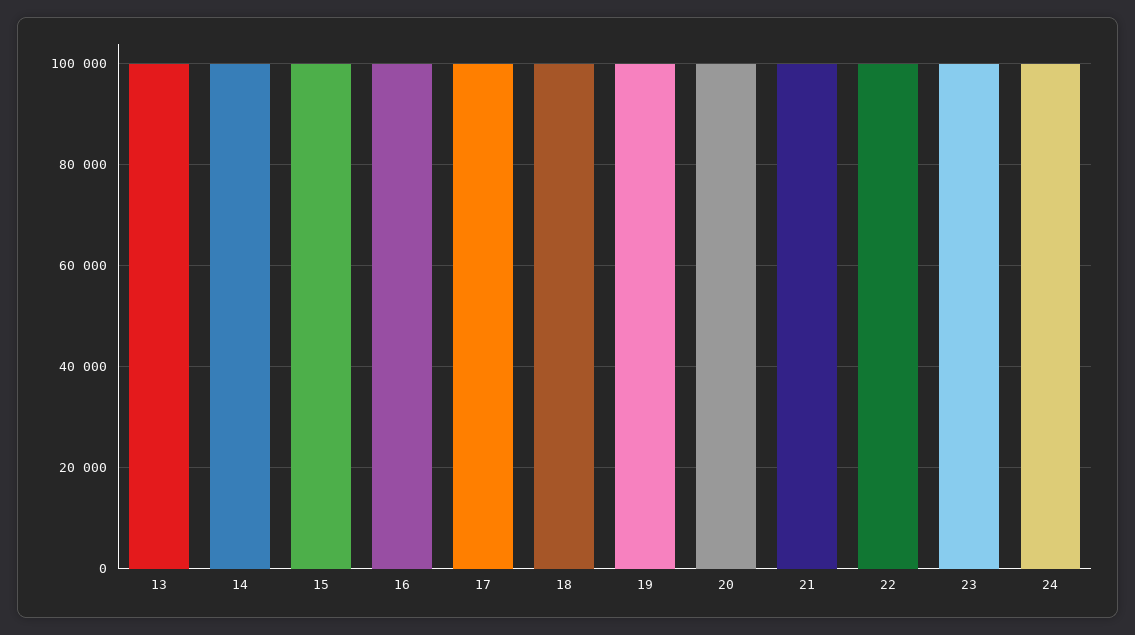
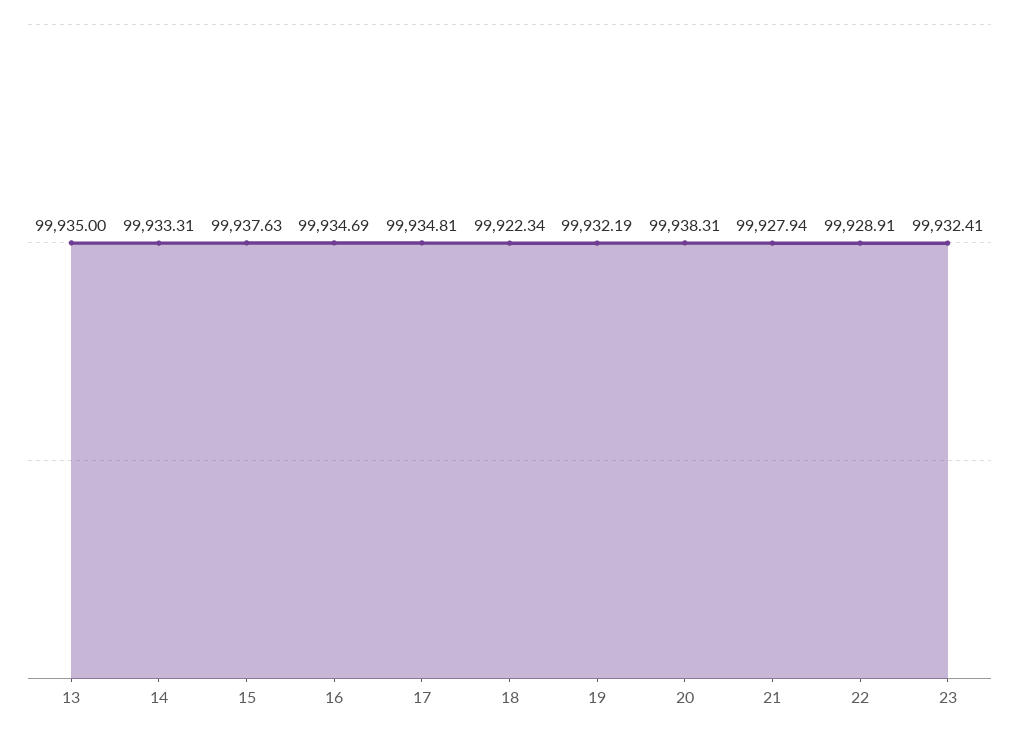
  {
    "13": 99935,
    "14": 99933.31,
    "15": 99937.63,
    "16": 99934.69,
    "17": 99934.81,
    "18": 99922.34,
    "19": 99932.19,
    "20": 99938.31,
    "21": 99927.94,
    "22": 99928.91,
-   "23": 99932.41,
+   "23": 99932.41
-   "24": 100000
  }

